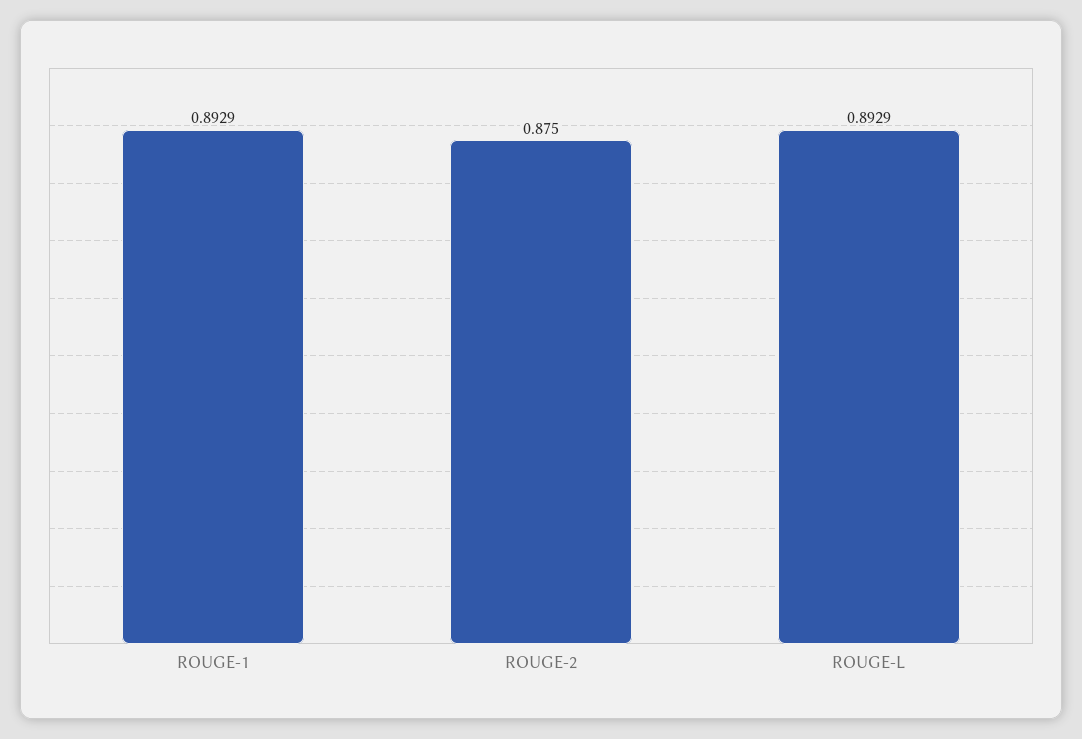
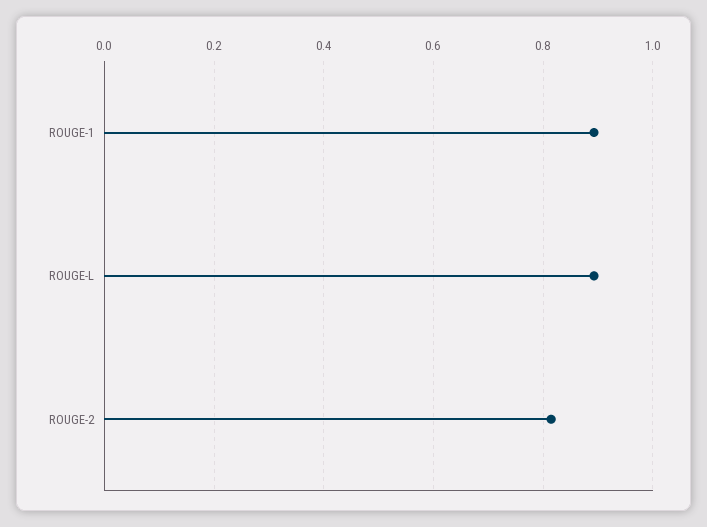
  {
    "ROUGE-1": 0.8929,
-   "ROUGE-2": 0.875,
+   "ROUGE-2": 0.82,
    "ROUGE-L": 0.8929
  }

